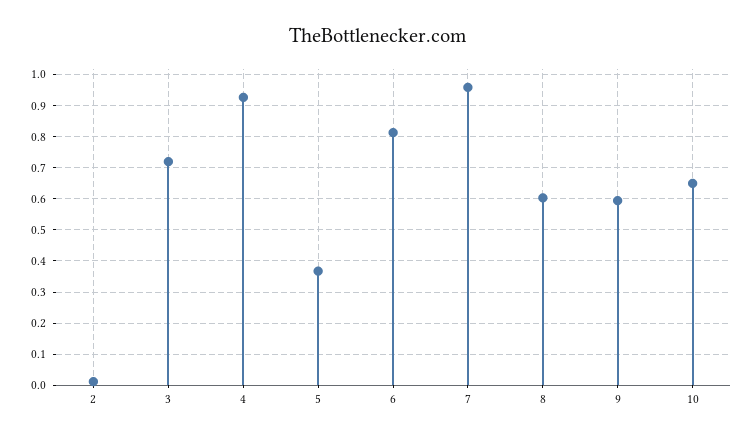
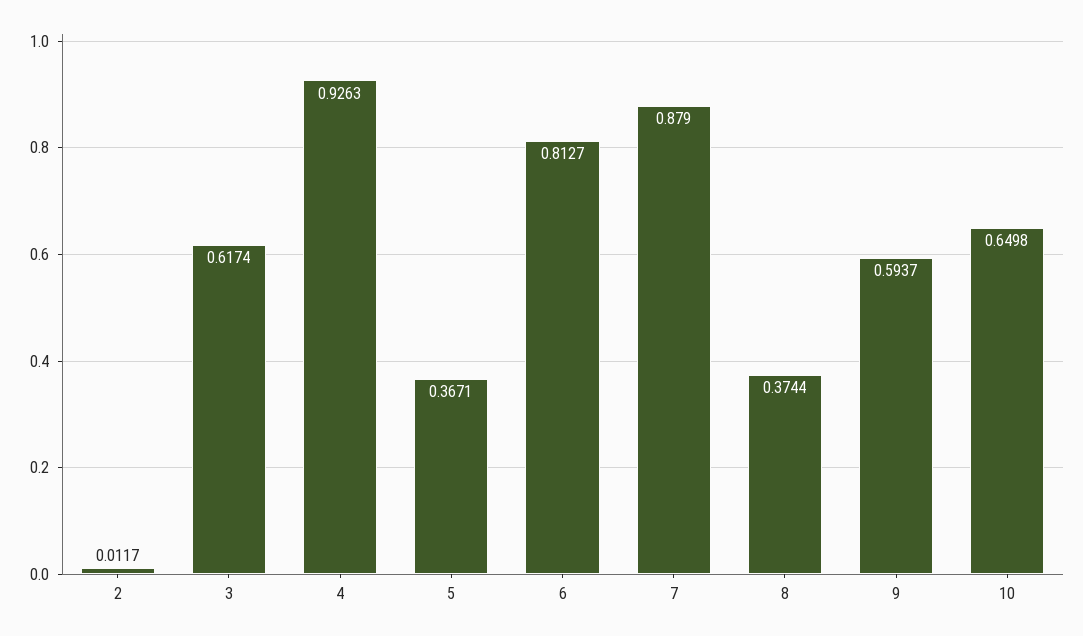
  {
    "2": 0.0117,
-   "3": 0.72,
+   "3": 0.6174,
    "4": 0.9263,
    "5": 0.3671,
    "6": 0.8127,
-   "7": 0.96,
+   "7": 0.879,
-   "8": 0.6,
+   "8": 0.3744,
    "9": 0.5937,
    "10": 0.6498
  }

